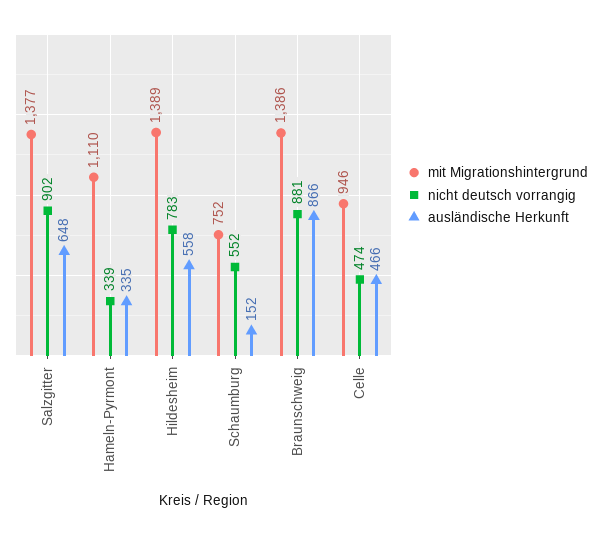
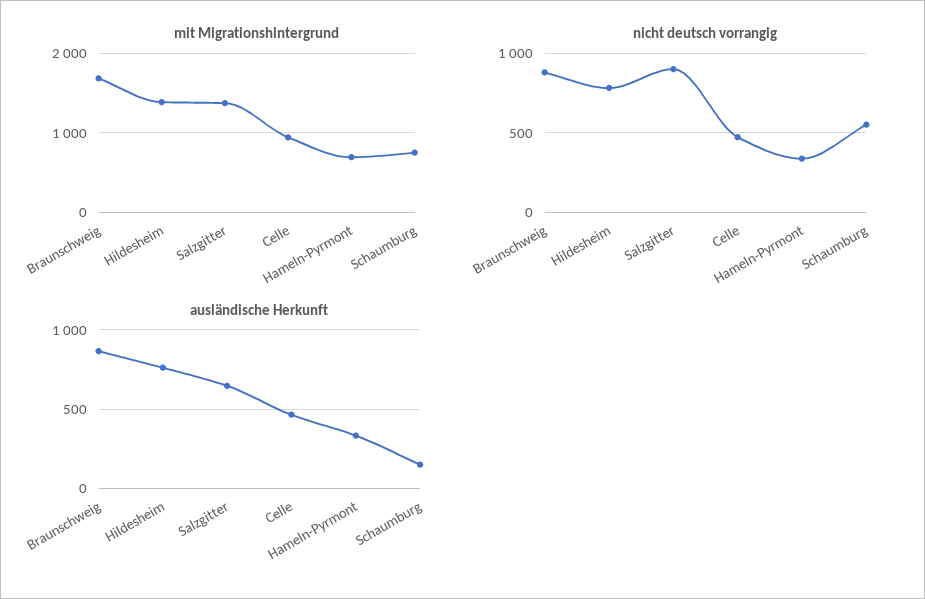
  {
    "mit Migrationshintergrund": {
      "Salzgitter": 1377,
-     "Hameln-Pyrmont": 1110,
+     "Hameln-Pyrmont": 700,
      "Hildesheim": 1389,
      "Schaumburg": 752,
-     "Braunschweig": 1386,
+     "Braunschweig": 1700,
      "Celle": 946
    },
    "nicht deutsch vorrangig": {
      "Salzgitter": 902,
      "Hameln-Pyrmont": 339,
      "Hildesheim": 783,
      "Schaumburg": 552,
      "Braunschweig": 881,
      "Celle": 474
    },
    "ausländische Herkunft": {
      "Salzgitter": 648,
      "Hameln-Pyrmont": 335,
-     "Hildesheim": 558,
+     "Hildesheim": 750,
      "Schaumburg": 152,
      "Braunschweig": 866,
      "Celle": 466
    }
  }

